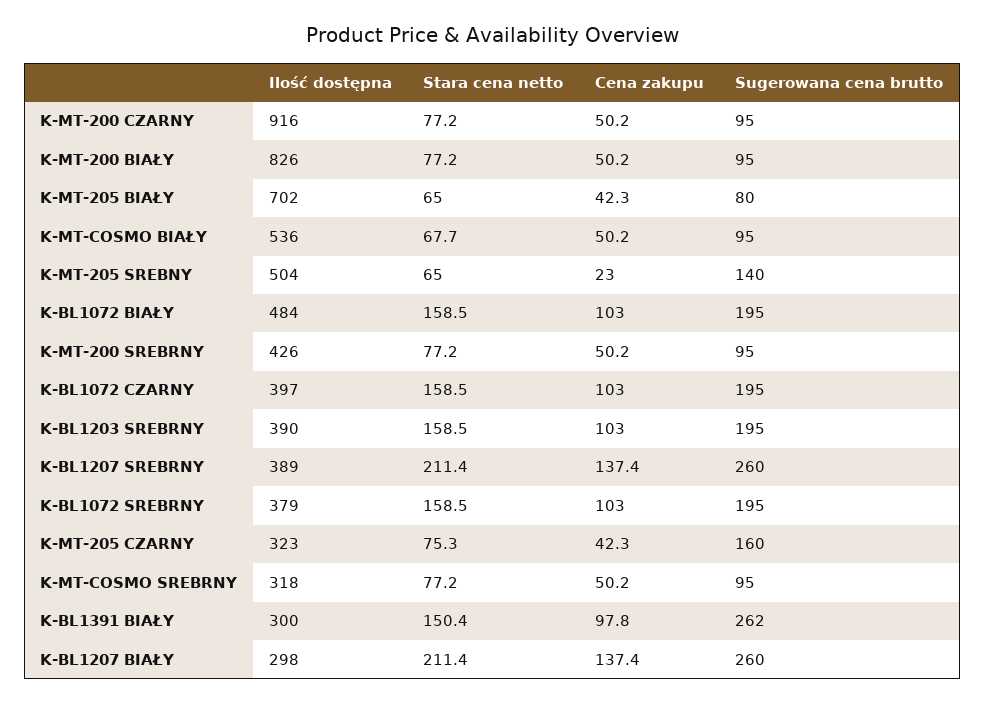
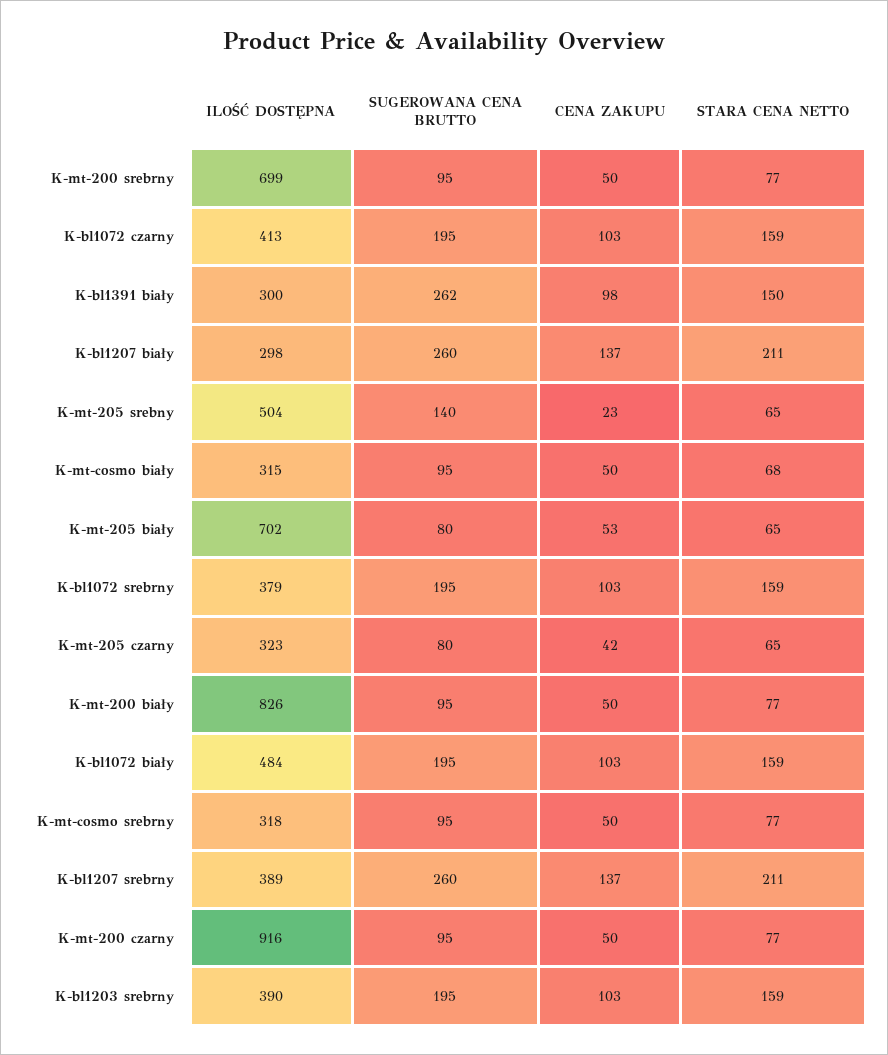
  {
    "Ilość dostępna": {
      "K-MT-200 CZARNY": 916,
      "K-MT-200 BIAŁY": 826,
      "K-MT-205 BIAŁY": 702,
-     "K-MT-COSMO BIAŁY": 536,
+     "K-MT-COSMO BIAŁY": 315,
      "K-MT-205 SREBNY": 504,
      "K-BL1072 BIAŁY": 484,
-     "K-MT-200 SREBRNY": 426,
+     "K-MT-200 SREBRNY": 699,
-     "K-BL1072 CZARNY": 397,
+     "K-BL1072 CZARNY": 413,
      "K-BL1203 SREBRNY": 390,
      "K-BL1207 SREBRNY": 389,
      "K-BL1072 SREBRNY": 379,
      "K-MT-205 CZARNY": 323,
      "K-MT-COSMO SREBRNY": 318,
      "K-BL1391 BIAŁY": 300,
      "K-BL1207 BIAŁY": 298
    },
    "Stara cena netto": {
      "K-MT-200 CZARNY": 77.2,
      "K-MT-200 BIAŁY": 77.2,
      "K-MT-205 BIAŁY": 65,
      "K-MT-COSMO BIAŁY": 67.7,
      "K-MT-205 SREBNY": 65,
      "K-BL1072 BIAŁY": 158.5,
      "K-MT-200 SREBRNY": 77.2,
      "K-BL1072 CZARNY": 158.5,
      "K-BL1203 SREBRNY": 158.5,
      "K-BL1207 SREBRNY": 211.4,
      "K-BL1072 SREBRNY": 158.5,
-     "K-MT-205 CZARNY": 75.3,
+     "K-MT-205 CZARNY": 65,
      "K-MT-COSMO SREBRNY": 77.2,
      "K-BL1391 BIAŁY": 150.4,
      "K-BL1207 BIAŁY": 211.4
    },
    "Cena zakupu": {
      "K-MT-200 CZARNY": 50.2,
      "K-MT-200 BIAŁY": 50.2,
-     "K-MT-205 BIAŁY": 42.3,
+     "K-MT-205 BIAŁY": 53,
      "K-MT-COSMO BIAŁY": 50.2,
      "K-MT-205 SREBNY": 23,
      "K-BL1072 BIAŁY": 103,
      "K-MT-200 SREBRNY": 50.2,
      "K-BL1072 CZARNY": 103,
      "K-BL1203 SREBRNY": 103,
      "K-BL1207 SREBRNY": 137.4,
      "K-BL1072 SREBRNY": 103,
      "K-MT-205 CZARNY": 42.3,
      "K-MT-COSMO SREBRNY": 50.2,
      "K-BL1391 BIAŁY": 97.8,
      "K-BL1207 BIAŁY": 137.4
    },
    "Sugerowana cena brutto": {
      "K-MT-200 CZARNY": 95,
      "K-MT-200 BIAŁY": 95,
      "K-MT-205 BIAŁY": 80,
      "K-MT-COSMO BIAŁY": 95,
      "K-MT-205 SREBNY": 140,
      "K-BL1072 BIAŁY": 195,
      "K-MT-200 SREBRNY": 95,
      "K-BL1072 CZARNY": 195,
      "K-BL1203 SREBRNY": 195,
      "K-BL1207 SREBRNY": 260,
      "K-BL1072 SREBRNY": 195,
-     "K-MT-205 CZARNY": 160,
+     "K-MT-205 CZARNY": 80,
      "K-MT-COSMO SREBRNY": 95,
      "K-BL1391 BIAŁY": 262,
      "K-BL1207 BIAŁY": 260
    }
  }

